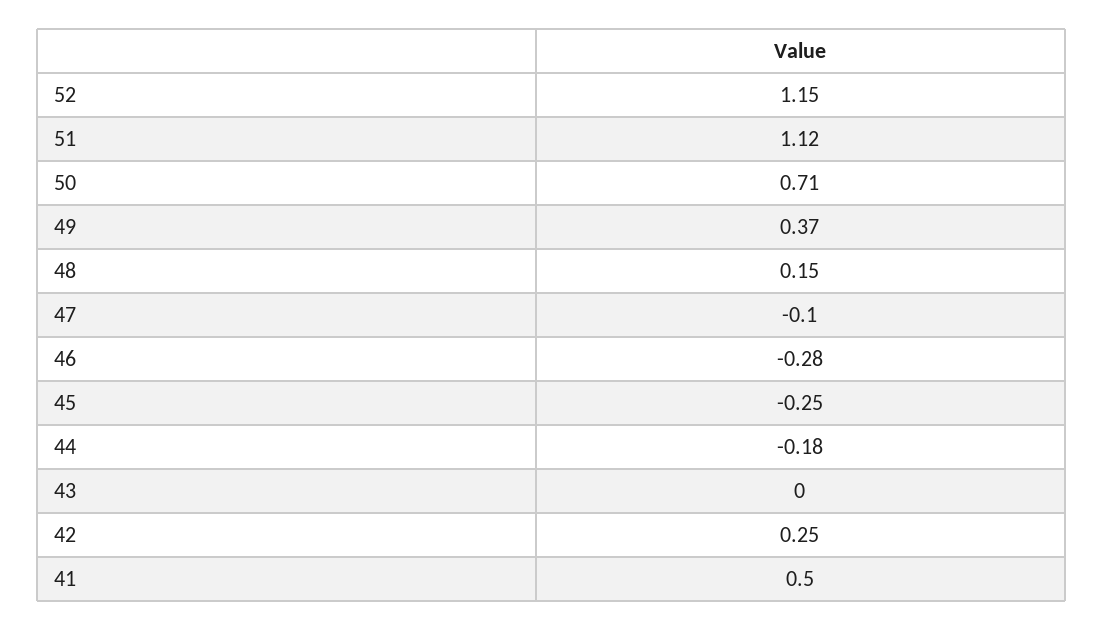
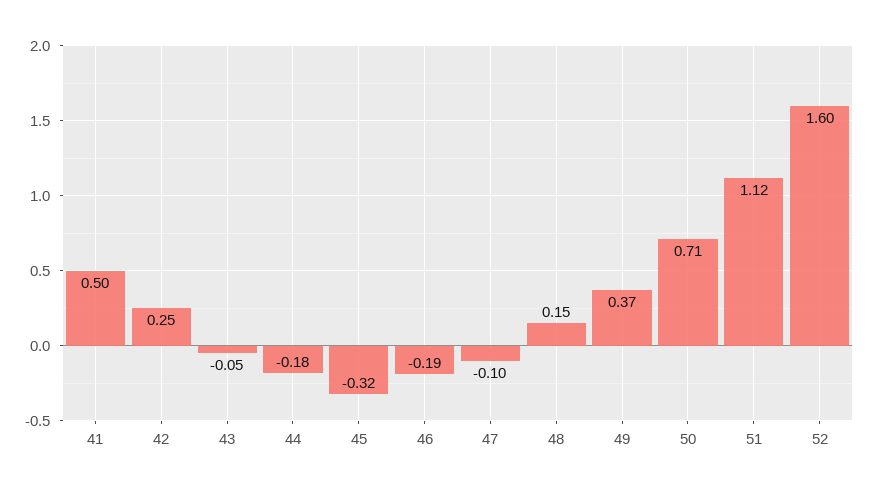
  {
-   "52": 1.15,
+   "52": 1.6,
    "51": 1.12,
    "50": 0.71,
    "49": 0.37,
    "48": 0.15,
    "47": -0.1,
-   "46": -0.28,
+   "46": -0.19,
-   "45": -0.25,
+   "45": -0.32,
    "44": -0.18,
-   "43": 0,
+   "43": -0.05,
    "42": 0.25,
    "41": 0.5
  }

